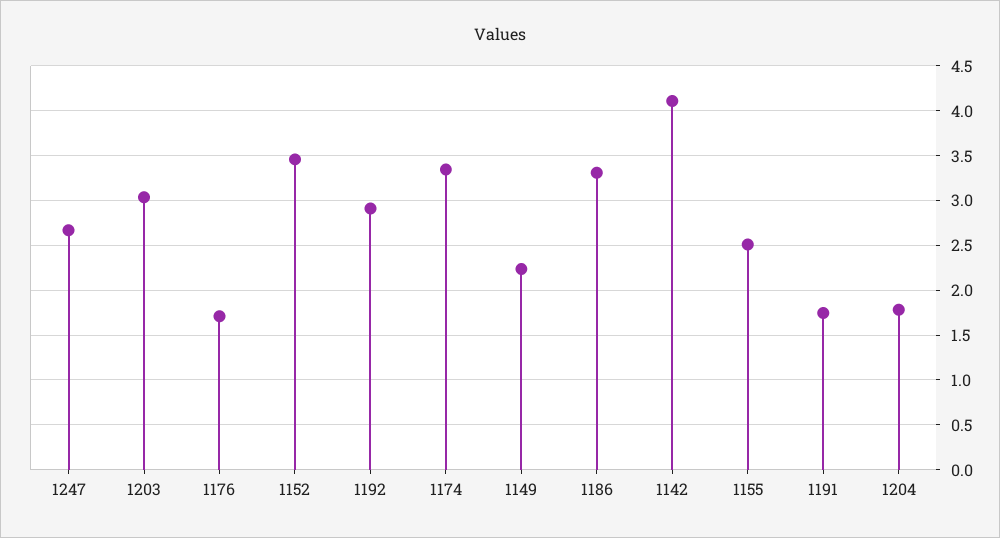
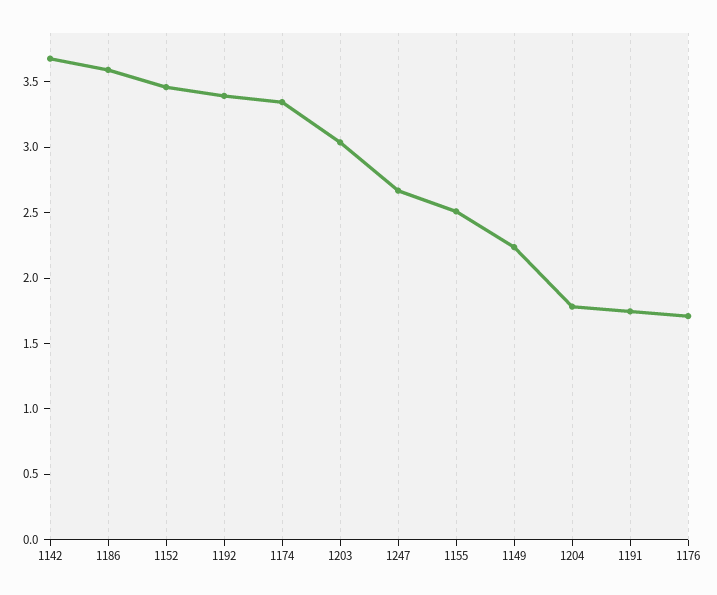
  {
    "1247": 2.7,
    "1203": 3,
    "1176": 1.7,
    "1152": 3.5,
-   "1192": 2.9,
+   "1192": 3.4,
    "1174": 3.3,
    "1149": 2.2,
-   "1186": 3.3,
+   "1186": 3.6,
-   "1142": 4.1,
+   "1142": 3.7,
    "1155": 2.5,
    "1191": 1.7,
    "1204": 1.8
  }

